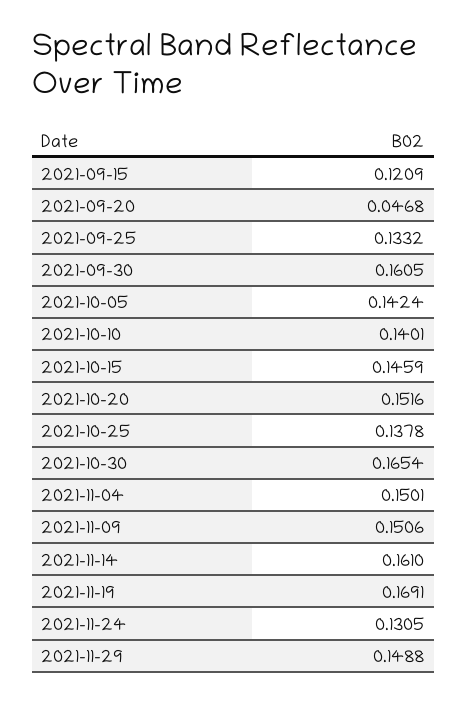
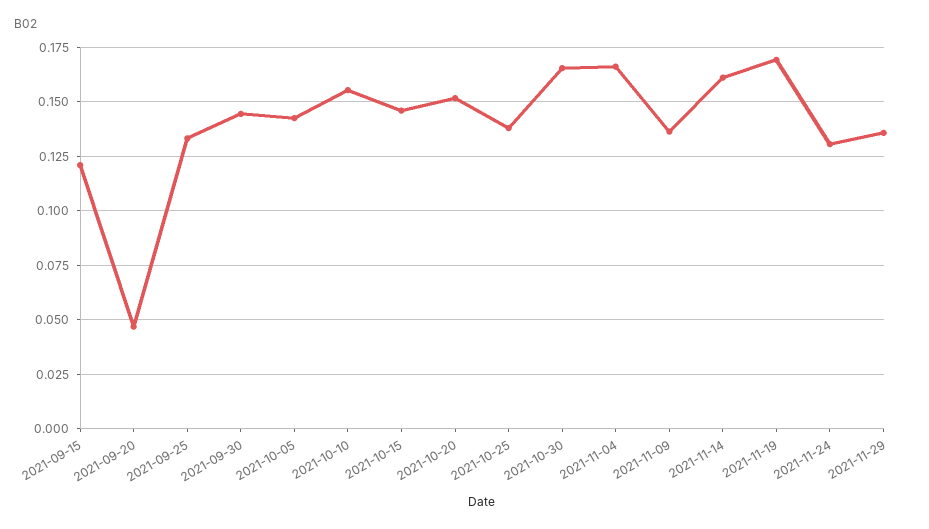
  {
    "2021-09-15": 0.1209,
    "2021-09-20": 0.0468,
    "2021-09-25": 0.1332,
-   "2021-09-30": 0.1605,
+   "2021-09-30": 0.145,
    "2021-10-05": 0.1424,
-   "2021-10-10": 0.1401,
+   "2021-10-10": 0.155,
    "2021-10-15": 0.1459,
    "2021-10-20": 0.1516,
    "2021-10-25": 0.1378,
    "2021-10-30": 0.1654,
-   "2021-11-04": 0.1501,
+   "2021-11-04": 0.165,
-   "2021-11-09": 0.1506,
+   "2021-11-09": 0.135,
    "2021-11-14": 0.161,
    "2021-11-19": 0.1691,
    "2021-11-24": 0.1305,
-   "2021-11-29": 0.1488
+   "2021-11-29": 0.135
  }

